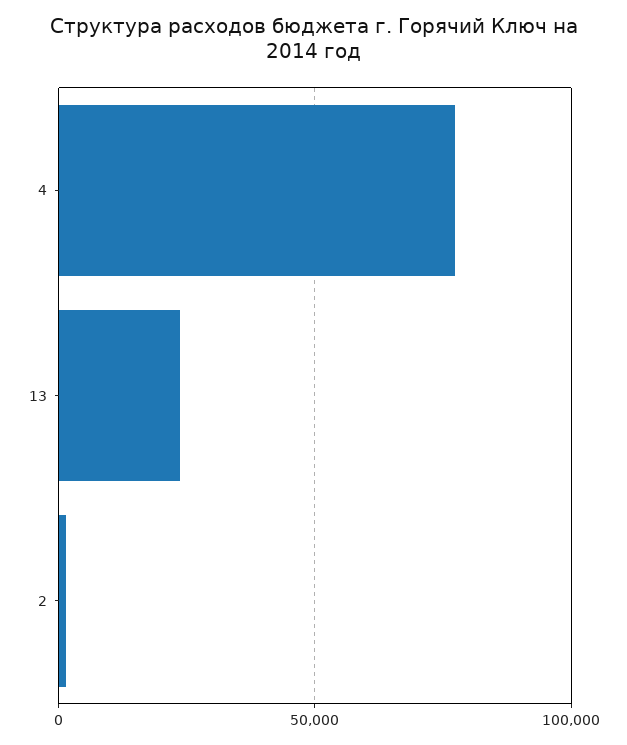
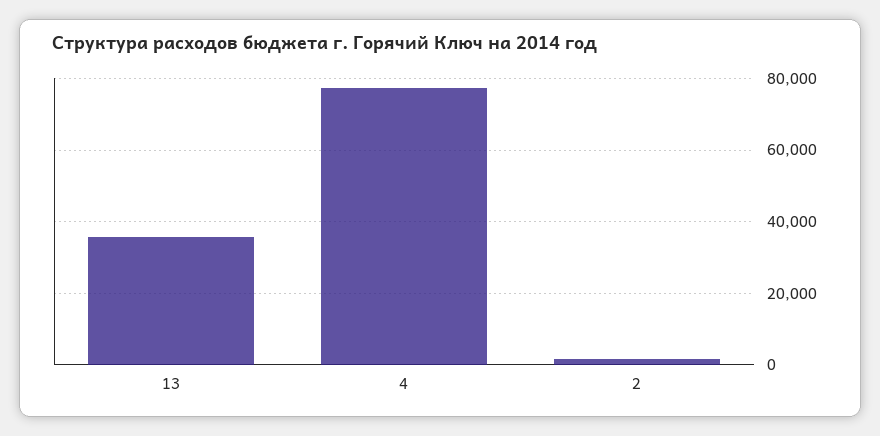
  {
    "4": 78000,
-   "13": 25000,
+   "13": 36000,
    "2": 2000
  }

